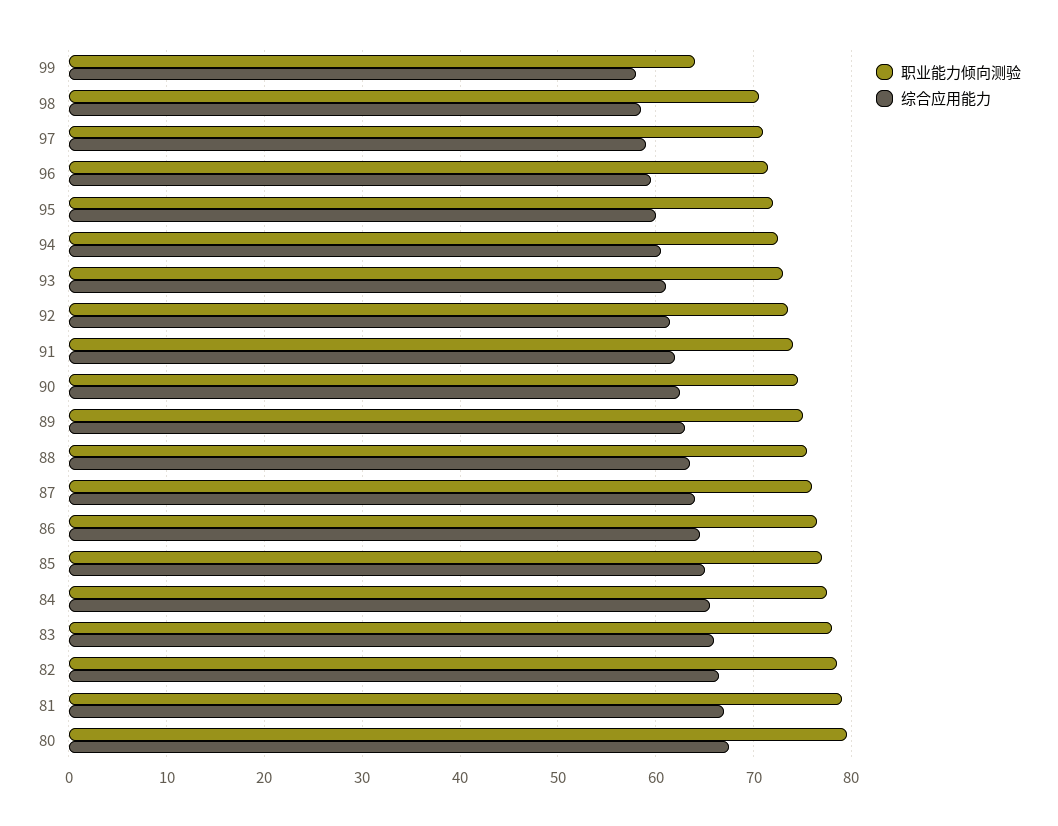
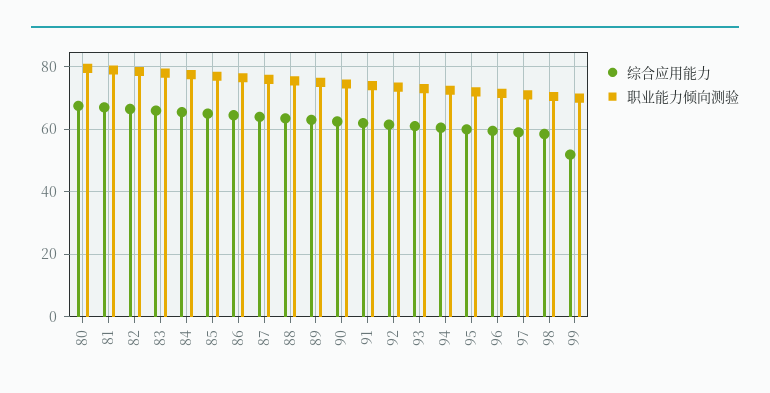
  {
    "职业能力倾向测验": {
-     "99": 64,
+     "99": 70,
      "98": 71,
      "97": 71,
      "96": 72,
      "95": 72,
      "94": 73,
      "93": 73,
      "92": 74,
      "91": 74,
      "90": 75,
      "89": 75,
      "88": 76,
      "87": 76,
      "86": 77,
      "85": 77,
      "84": 78,
      "83": 78,
      "82": 79,
      "81": 79,
      "80": 80
    },
    "综合应用能力": {
-     "99": 58,
+     "99": 52,
      "98": 59,
      "97": 59,
      "96": 60,
      "95": 60,
      "94": 61,
      "93": 61,
      "92": 62,
      "91": 62,
      "90": 63,
      "89": 63,
      "88": 64,
      "87": 64,
      "86": 65,
      "85": 65,
      "84": 66,
      "83": 66,
      "82": 67,
      "81": 67,
      "80": 68
    }
  }

